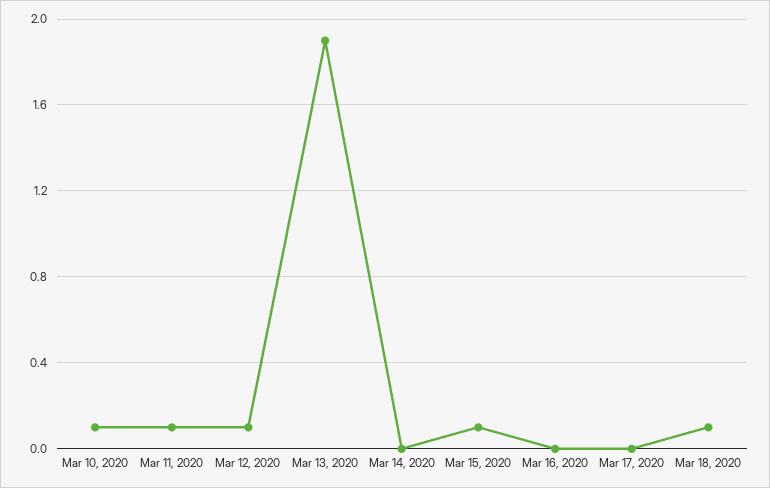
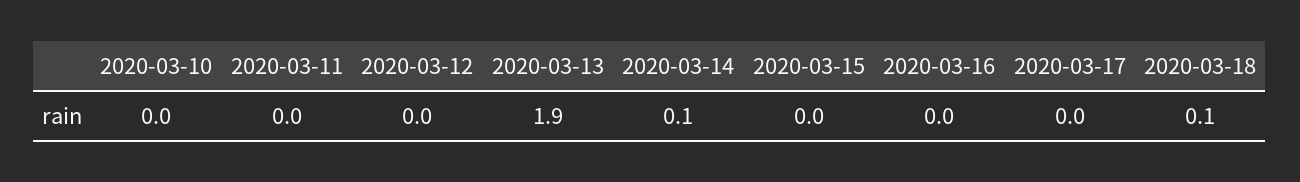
  {
-   "Mar 10, 2020": 0.1,
+   "Mar 10, 2020": 0,
-   "Mar 11, 2020": 0.1,
+   "Mar 11, 2020": 0,
-   "Mar 12, 2020": 0.1,
+   "Mar 12, 2020": 0,
    "Mar 13, 2020": 1.9,
-   "Mar 14, 2020": 0,
+   "Mar 14, 2020": 0.1,
-   "Mar 15, 2020": 0.1,
+   "Mar 15, 2020": 0,
    "Mar 16, 2020": 0,
    "Mar 17, 2020": 0,
    "Mar 18, 2020": 0.1
  }

